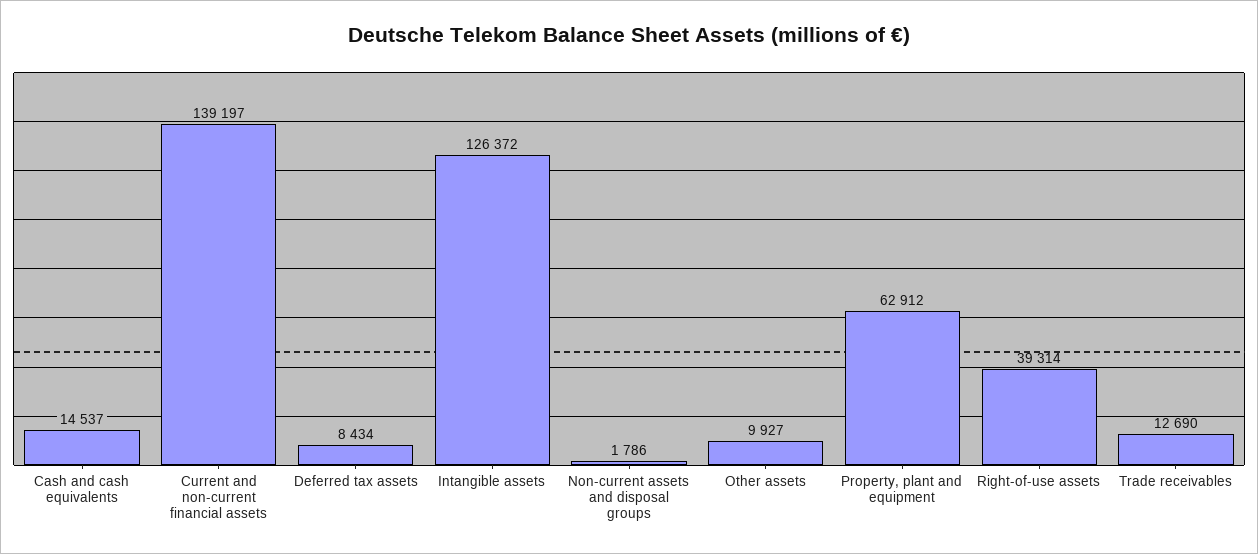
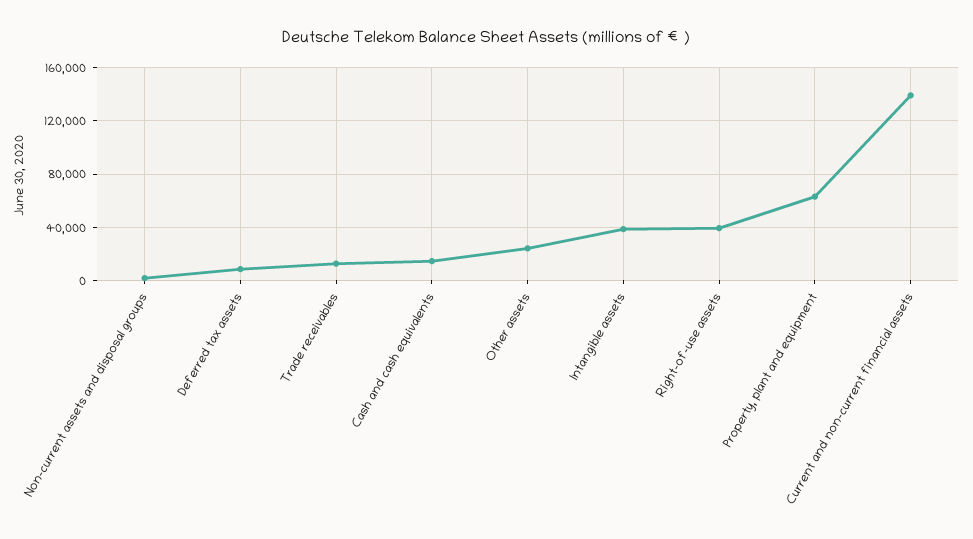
  {
    "Cash and cash equivalents": 14537,
    "Current and non-current financial assets": 139197,
    "Deferred tax assets": 8434,
-   "Intangible assets": 126372,
+   "Intangible assets": 40000,
    "Non-current assets and disposal groups": 1786,
-   "Other assets": 9927,
+   "Other assets": 25000,
    "Property, plant and equipment": 62912,
    "Right-of-use assets": 39314,
    "Trade receivables": 12690
  }

